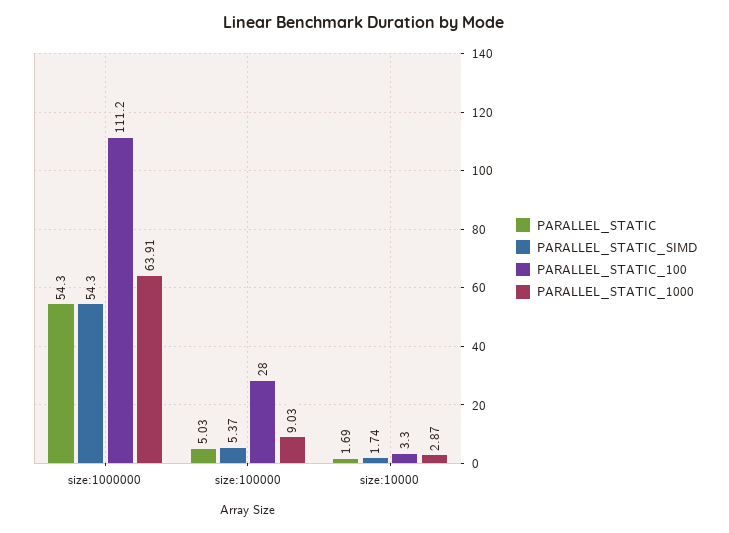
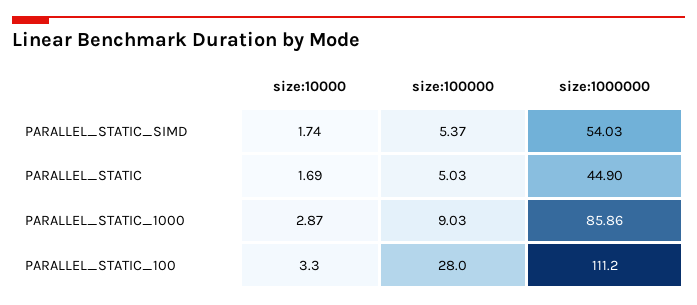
  {
    "PARALLEL_STATIC": {
-     "size:1000000": 54.3,
+     "size:1000000": 44.9,
      "size:100000": 5.03,
      "size:10000": 1.69
    },
    "PARALLEL_STATIC_SIMD": {
-     "size:1000000": 54.3,
+     "size:1000000": 54.03,
      "size:100000": 5.37,
      "size:10000": 1.74
    },
    "PARALLEL_STATIC_100": {
      "size:1000000": 111.2,
      "size:100000": 28,
      "size:10000": 3.3
    },
    "PARALLEL_STATIC_1000": {
-     "size:1000000": 63.91,
+     "size:1000000": 85.86,
      "size:100000": 9.03,
      "size:10000": 2.87
    }
  }

